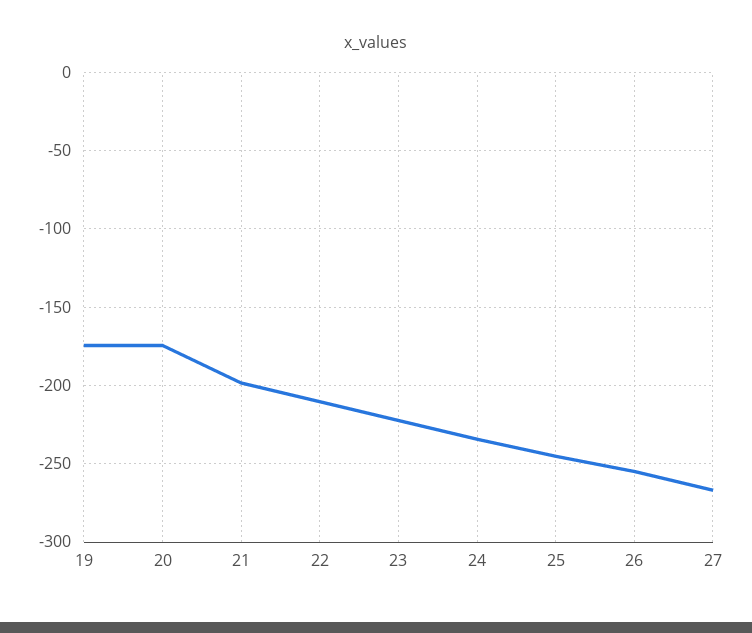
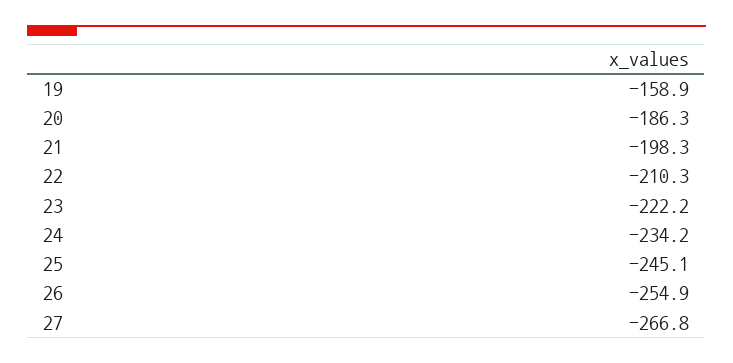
  {
-   "19": -175,
+   "19": -158.9,
-   "20": -175,
+   "20": -186.3,
    "21": -198.3,
    "22": -210.3,
    "23": -222.2,
    "24": -234.2,
    "25": -245.1,
    "26": -254.9,
    "27": -266.8
  }

